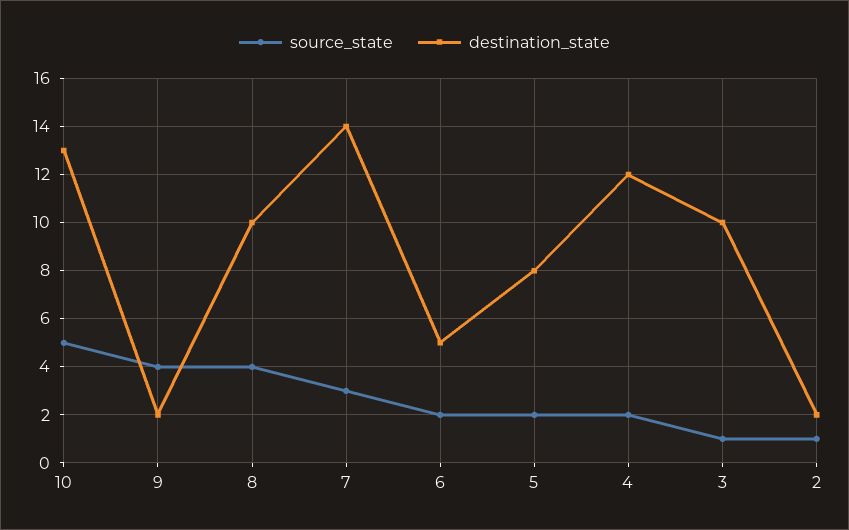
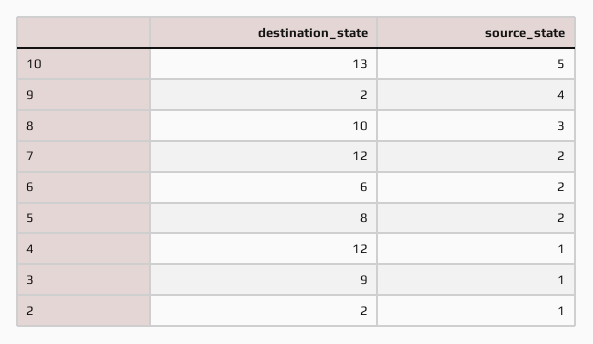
  {
    "source_state": {
      "10": 5,
      "9": 4,
-     "8": 4,
+     "8": 3,
-     "7": 3,
+     "7": 2,
      "6": 2,
      "5": 2,
-     "4": 2,
+     "4": 1,
      "3": 1,
      "2": 1
    },
    "destination_state": {
      "10": 13,
      "9": 2,
      "8": 10,
-     "7": 14,
+     "7": 12,
-     "6": 5,
+     "6": 6,
      "5": 8,
      "4": 12,
-     "3": 10,
+     "3": 9,
      "2": 2
    }
  }

